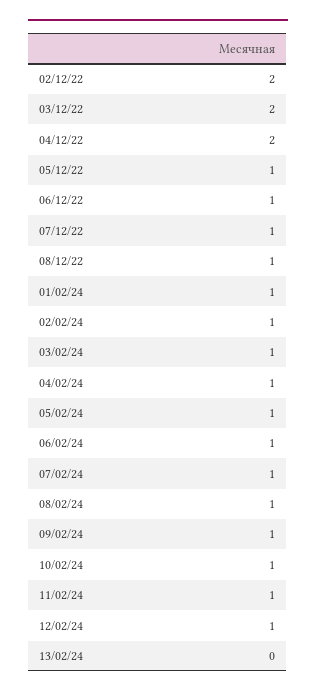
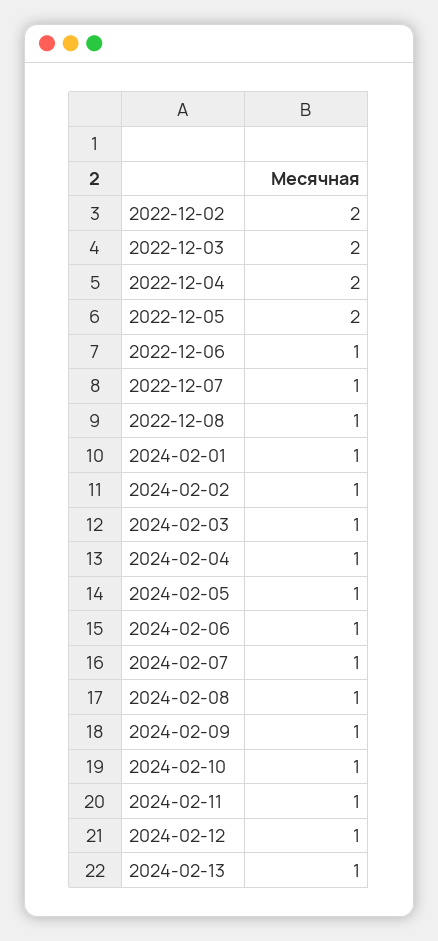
  {
    "02/12/22": 2,
    "03/12/22": 2,
    "04/12/22": 2,
-   "05/12/22": 1,
+   "05/12/22": 2,
    "06/12/22": 1,
    "07/12/22": 1,
    "08/12/22": 1,
    "01/02/24": 1,
    "02/02/24": 1,
    "03/02/24": 1,
    "04/02/24": 1,
    "05/02/24": 1,
    "06/02/24": 1,
    "07/02/24": 1,
    "08/02/24": 1,
    "09/02/24": 1,
    "10/02/24": 1,
    "11/02/24": 1,
    "12/02/24": 1,
-   "13/02/24": 0
+   "13/02/24": 1
  }

